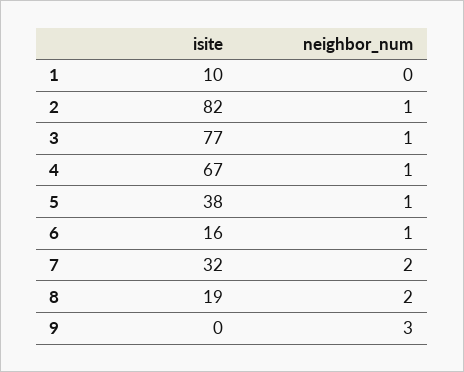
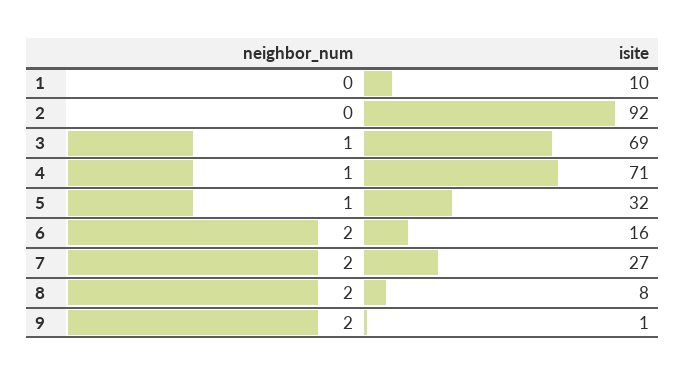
  {
    "isite": {
      "1": 10,
-     "2": 82,
+     "2": 92,
-     "3": 77,
+     "3": 69,
-     "4": 67,
+     "4": 71,
-     "5": 38,
+     "5": 32,
      "6": 16,
-     "7": 32,
+     "7": 27,
-     "8": 19,
+     "8": 8,
-     "9": 0
+     "9": 1
    },
    "neighbor_num": {
      "1": 0,
-     "2": 1,
+     "2": 0,
      "3": 1,
      "4": 1,
      "5": 1,
-     "6": 1,
+     "6": 2,
      "7": 2,
      "8": 2,
-     "9": 3
+     "9": 2
    }
  }

